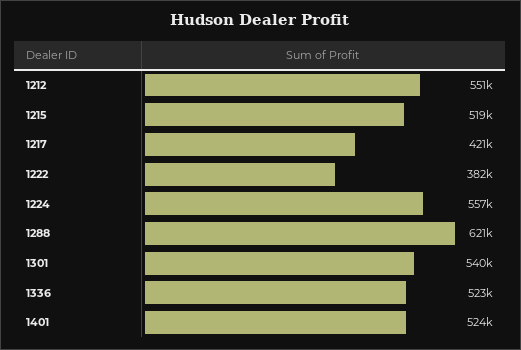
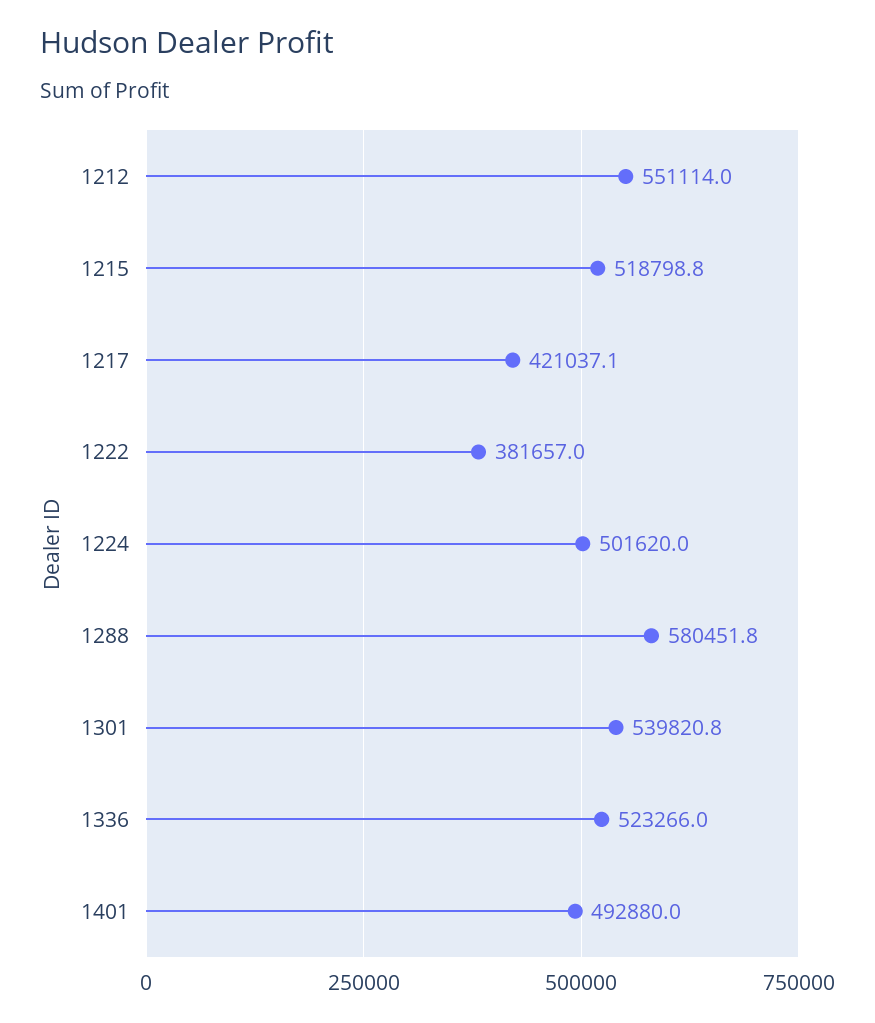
  {
    "1212": 551114,
    "1215": 518798.8,
    "1217": 421037.1,
    "1222": 381657,
-   "1224": 557000,
+   "1224": 501620,
-   "1288": 621000,
+   "1288": 580451.8,
    "1301": 539820.8,
    "1336": 523266,
-   "1401": 524000
+   "1401": 492880
  }

